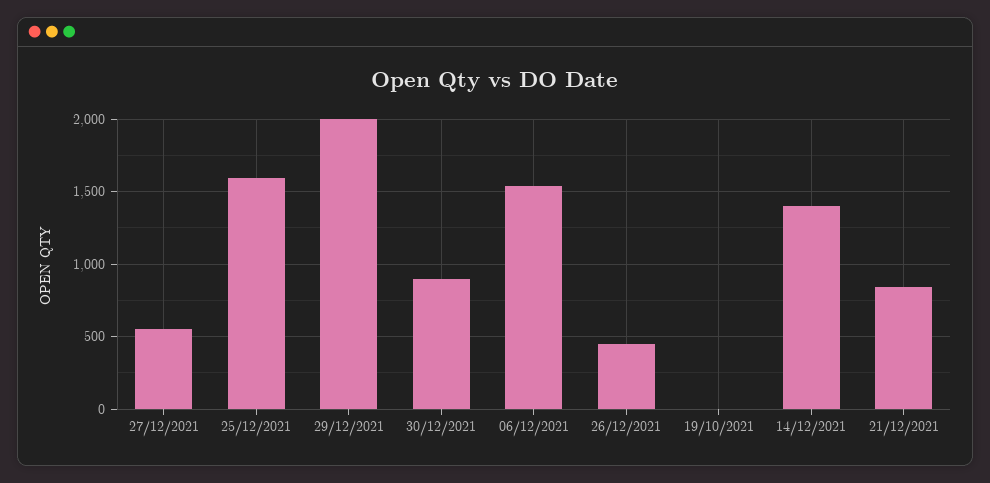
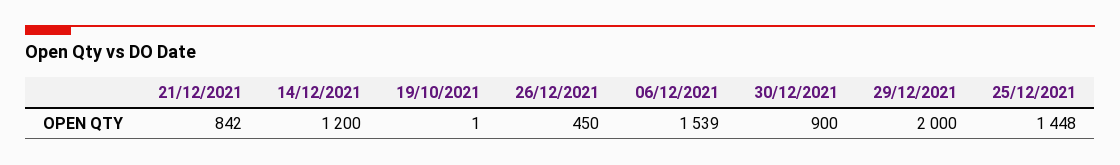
  {
-   "27/12/2021": 550,
-   "25/12/2021": 1600,
+   "25/12/2021": 1448,
    "29/12/2021": 2000,
    "30/12/2021": 900,
    "06/12/2021": 1539,
    "26/12/2021": 450,
    "19/10/2021": 1,
-   "14/12/2021": 1400,
+   "14/12/2021": 1200,
    "21/12/2021": 842
  }

